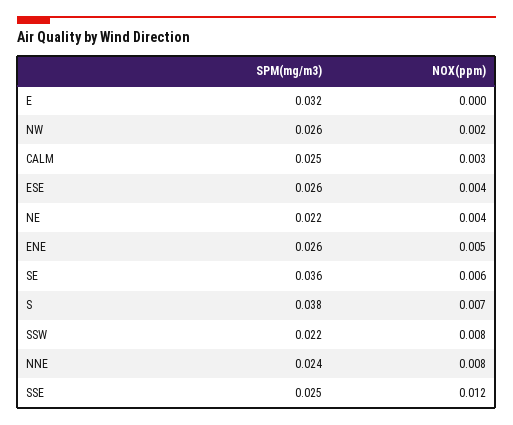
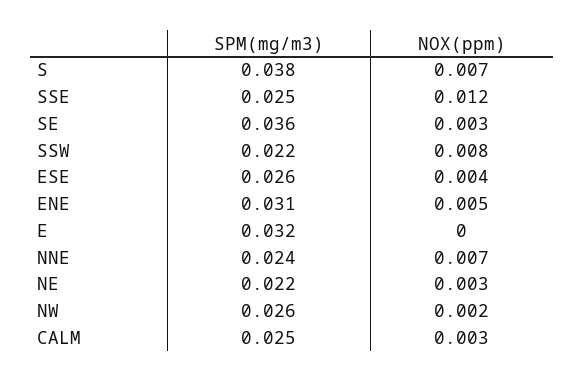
  {
    "SPM(mg/m3)": {
      "E": 0.032,
      "NW": 0.026,
      "CALM": 0.025,
      "ESE": 0.026,
      "NE": 0.022,
-     "ENE": 0.026,
+     "ENE": 0.031,
      "SE": 0.036,
      "S": 0.038,
      "SSW": 0.022,
      "NNE": 0.024,
      "SSE": 0.025
    },
    "NOX(ppm)": {
      "E": 0,
      "NW": 0.002,
      "CALM": 0.003,
      "ESE": 0.004,
-     "NE": 0.004,
+     "NE": 0.003,
      "ENE": 0.005,
-     "SE": 0.006,
+     "SE": 0.003,
      "S": 0.007,
      "SSW": 0.008,
-     "NNE": 0.008,
+     "NNE": 0.007,
      "SSE": 0.012
    }
  }

